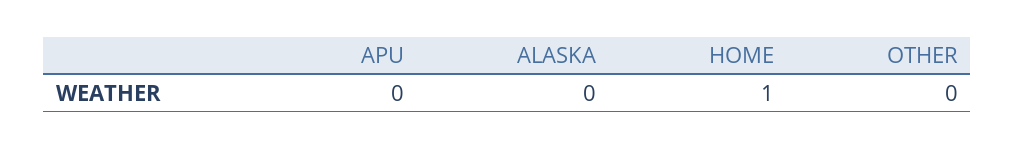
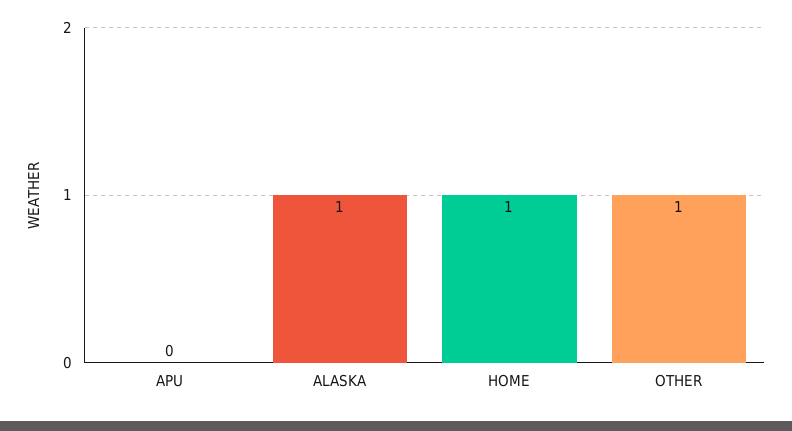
  {
    "APU": 0,
-   "ALASKA": 0,
+   "ALASKA": 1,
    "HOME": 1,
-   "OTHER": 0
+   "OTHER": 1
  }

